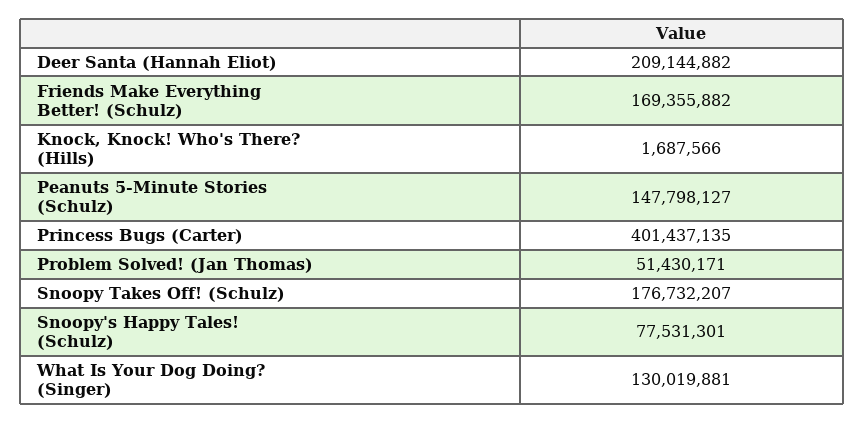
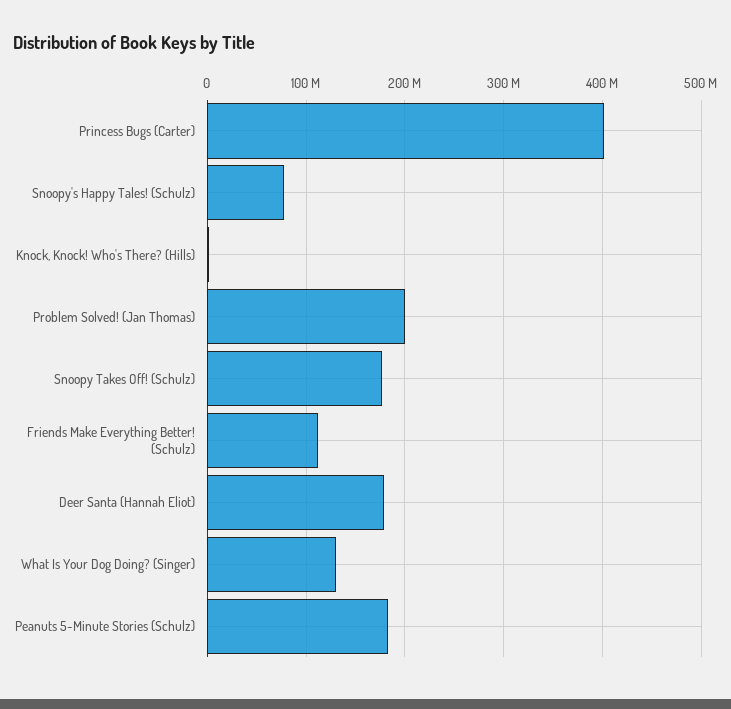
  {
-   "Deer Santa (Hannah Eliot)": 209144882,
+   "Deer Santa (Hannah Eliot)": 180000000,
-   "Friends Make Everything Better! (Schulz)": 169355882,
+   "Friends Make Everything Better! (Schulz)": 110000000,
    "Knock, Knock! Who's There? (Hills)": 1687566,
-   "Peanuts 5-Minute Stories (Schulz)": 147798127,
+   "Peanuts 5-Minute Stories (Schulz)": 180000000,
    "Princess Bugs (Carter)": 401437135,
-   "Problem Solved! (Jan Thomas)": 51430171,
+   "Problem Solved! (Jan Thomas)": 200000000,
    "Snoopy Takes Off! (Schulz)": 176732207,
    "Snoopy's Happy Tales! (Schulz)": 77531301,
    "What Is Your Dog Doing? (Singer)": 130019881
  }

